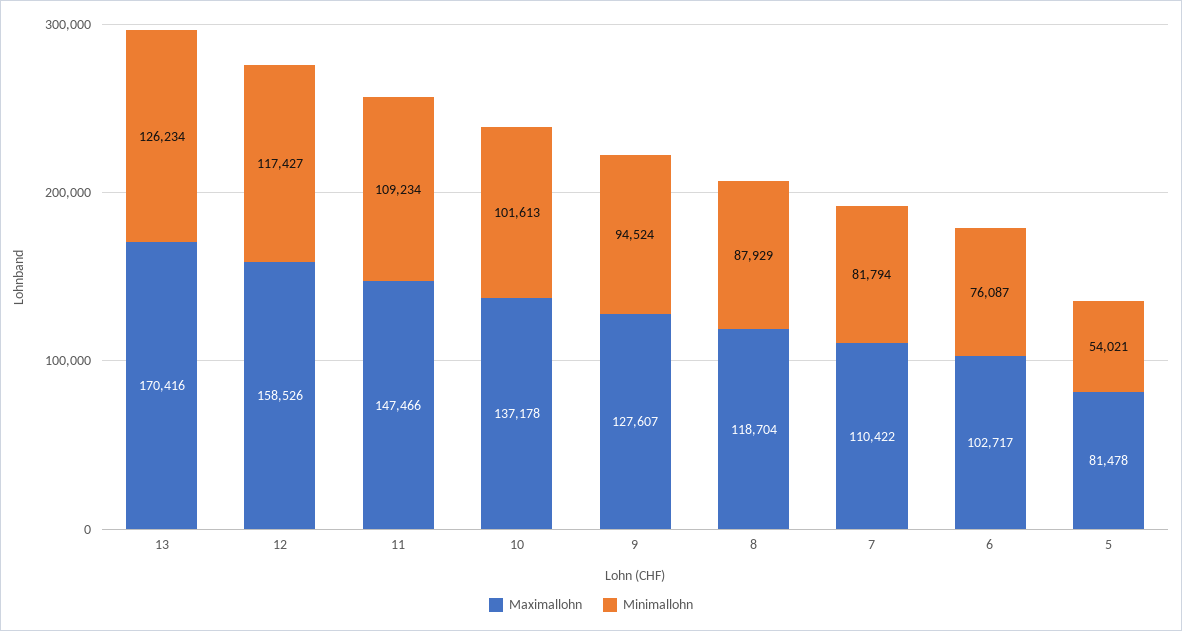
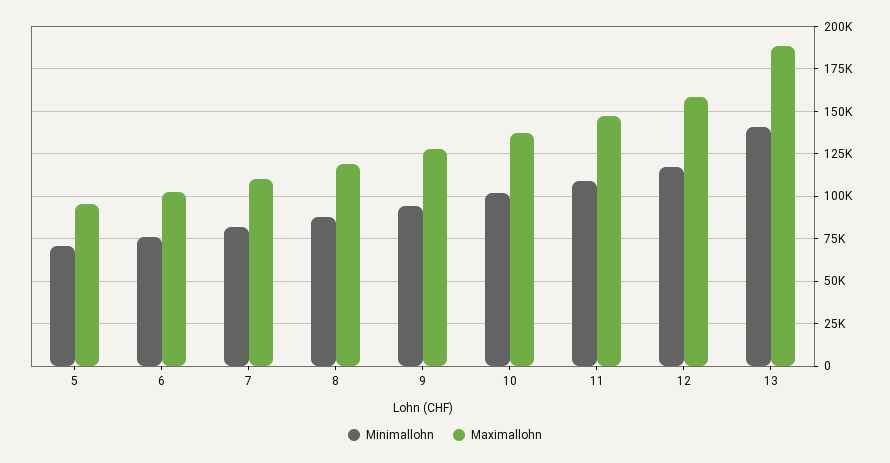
  {
    "Maximallohn": {
-     "13": 170416,
+     "13": 190000,
      "12": 158526,
      "11": 147466,
      "10": 137178,
      "9": 127607,
      "8": 118704,
      "7": 110422,
      "6": 102717,
-     "5": 81478
+     "5": 95000
    },
    "Minimallohn": {
-     "13": 126234,
+     "13": 140000,
      "12": 117427,
      "11": 109234,
      "10": 101613,
      "9": 94524,
      "8": 87929,
      "7": 81794,
      "6": 76087,
-     "5": 54021
+     "5": 70000
    }
  }

